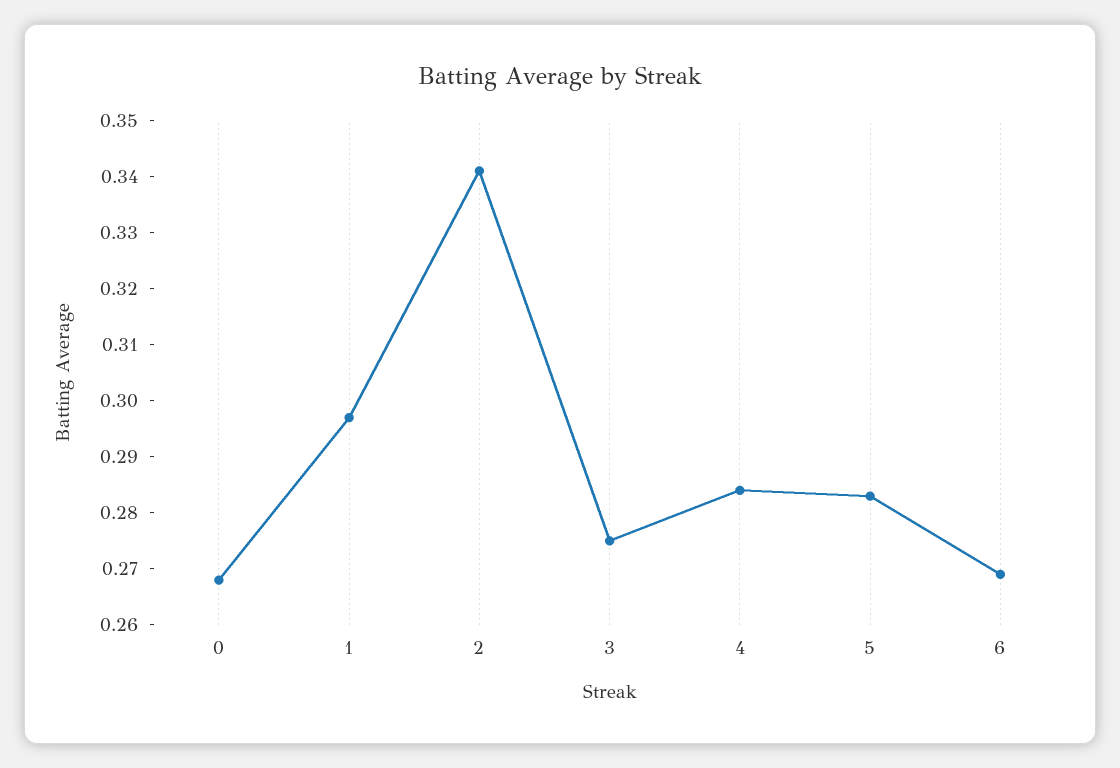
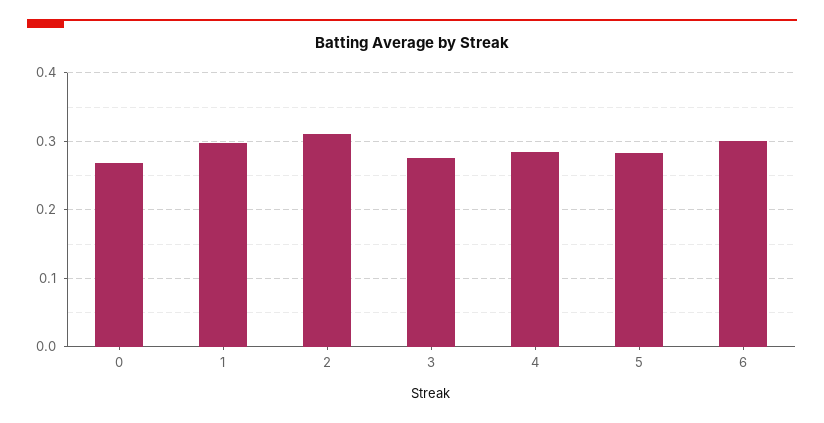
  {
    "0": 0.27,
    "1": 0.295,
-   "2": 0.34,
+   "2": 0.31,
    "3": 0.275,
    "4": 0.285,
    "5": 0.285,
-   "6": 0.27
+   "6": 0.3
  }

